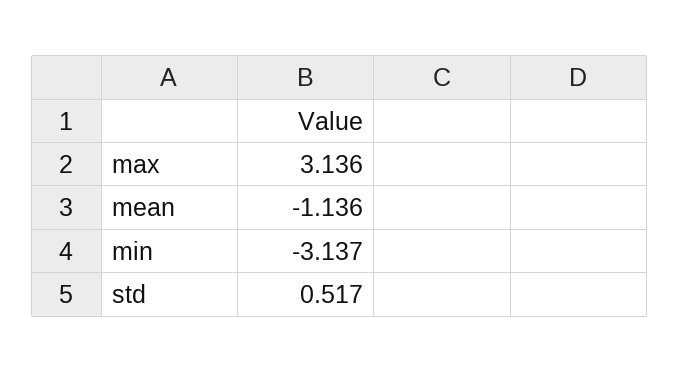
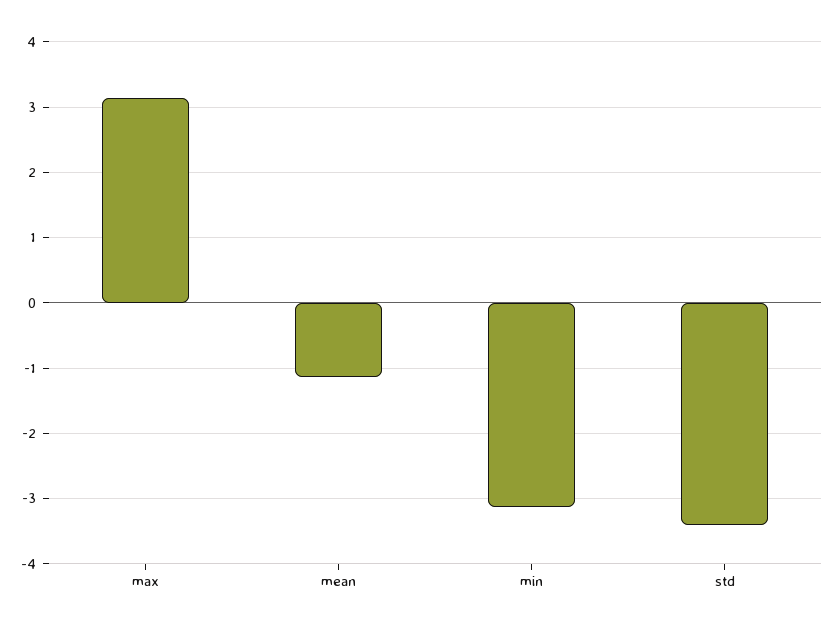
  {
    "max": 3.136,
    "mean": -1.136,
    "min": -3.137,
-   "std": 0.517
+   "std": -3.4
  }

